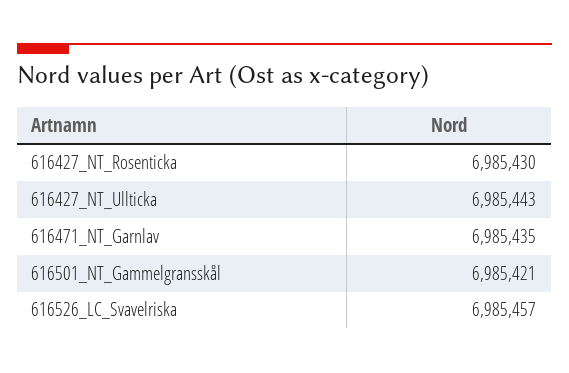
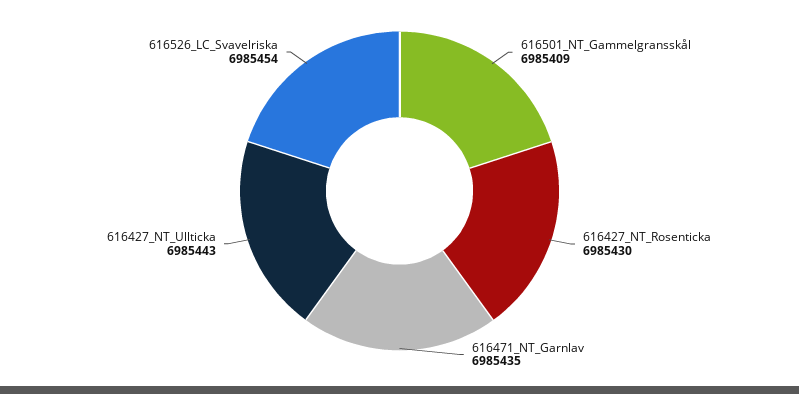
  {
    "616427_NT_Rosenticka": 6985430,
    "616427_NT_Ullticka": 6985443,
    "616471_NT_Garnlav": 6985435,
-   "616501_NT_Gammelgransskål": 6985421,
+   "616501_NT_Gammelgransskål": 6985409,
-   "616526_LC_Svavelriska": 6985457
+   "616526_LC_Svavelriska": 6985454
  }

